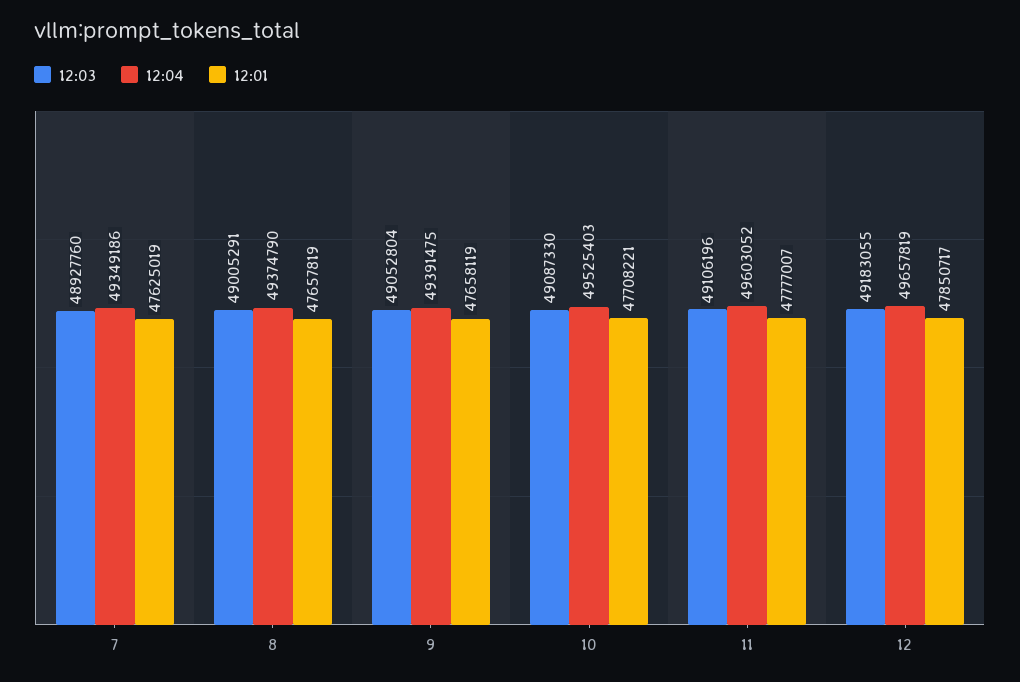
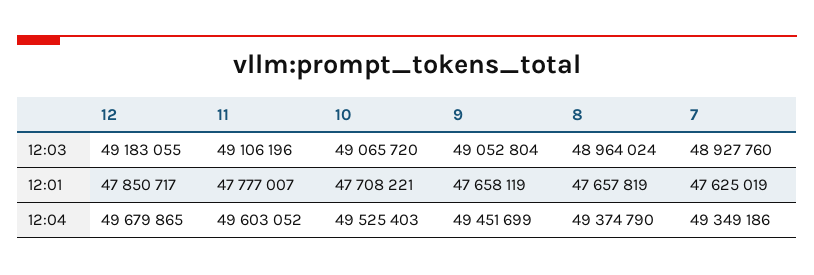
  {
    "12:03": {
      "7": 48927760,
-     "8": 49005291,
+     "8": 48964024,
      "9": 49052804,
-     "10": 49087330,
+     "10": 49065720,
      "11": 49106196,
      "12": 49183055
    },
    "12:04": {
      "7": 49349186,
      "8": 49374790,
-     "9": 49391475,
+     "9": 49451699,
      "10": 49525403,
      "11": 49603052,
-     "12": 49657819
+     "12": 49679865
    },
    "12:01": {
      "7": 47625019,
      "8": 47657819,
      "9": 47658119,
      "10": 47708221,
      "11": 47777007,
      "12": 47850717
    }
  }

